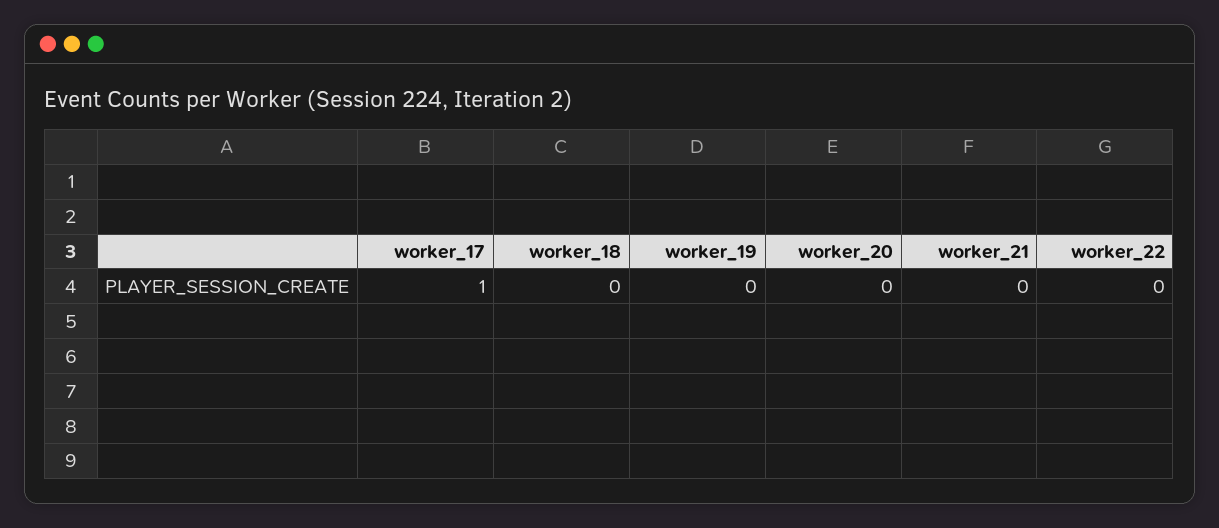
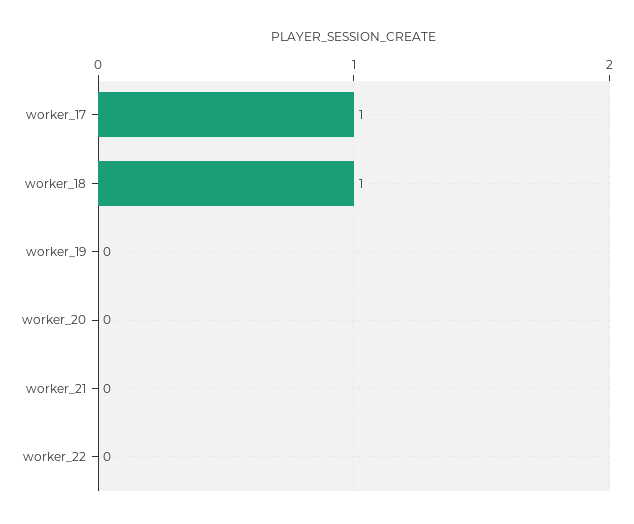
  {
    "worker_17": 1,
-   "worker_18": 0,
+   "worker_18": 1,
    "worker_19": 0,
    "worker_20": 0,
    "worker_21": 0,
    "worker_22": 0
  }

